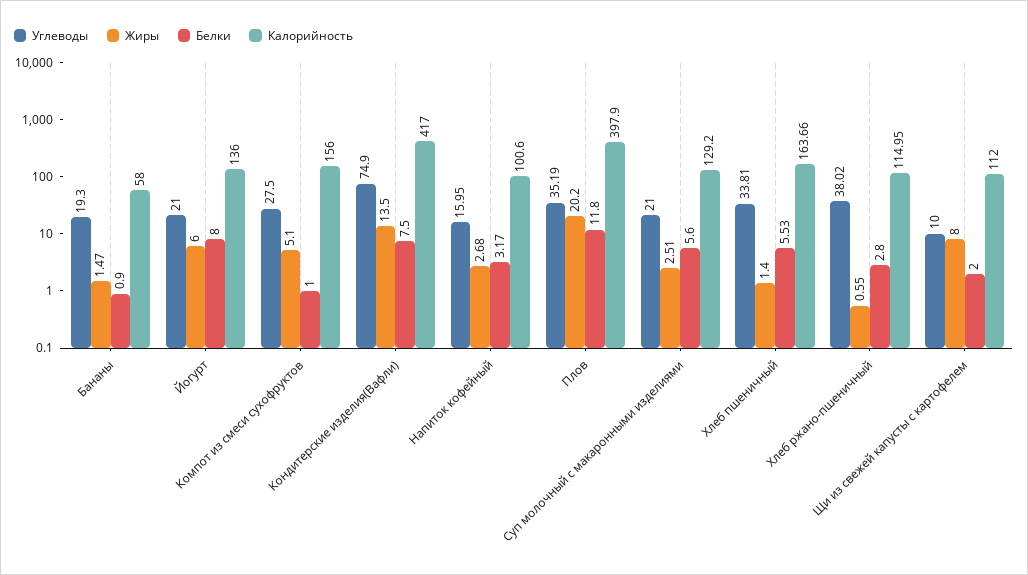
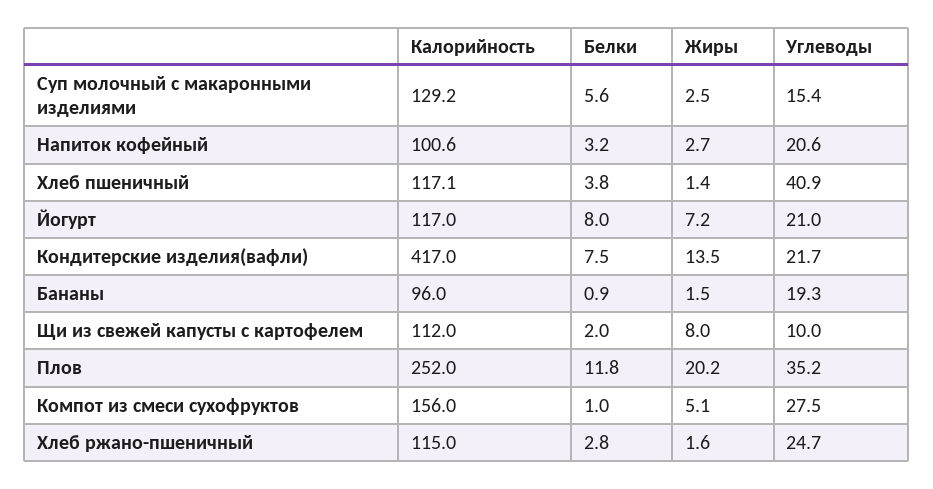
  {
    "Углеводы": {
      "Бананы": 19.3,
      "Йогурт": 21,
      "Компот из смеси сухофруктов": 27.5,
-     "Кондитерские изделия(Вафли)": 74.9,
+     "Кондитерские изделия(Вафли)": 21.7,
-     "Напиток кофейный": 15.95,
+     "Напиток кофейный": 20.6,
      "Плов": 35.19,
-     "Суп молочный с макаронными изделиями": 21,
+     "Суп молочный с макаронными изделиями": 15.4,
-     "Хлеб пшеничный": 33.81,
+     "Хлеб пшеничный": 40.9,
-     "Хлеб ржано-пшеничный": 38.02,
+     "Хлеб ржано-пшеничный": 24.7,
      "Щи из свежей капусты с картофелем": 10
    },
    "Жиры": {
      "Бананы": 1.47,
-     "Йогурт": 6,
+     "Йогурт": 7.2,
      "Компот из смеси сухофруктов": 5.1,
      "Кондитерские изделия(Вафли)": 13.5,
      "Напиток кофейный": 2.68,
      "Плов": 20.2,
      "Суп молочный с макаронными изделиями": 2.51,
      "Хлеб пшеничный": 1.4,
-     "Хлеб ржано-пшеничный": 0.55,
+     "Хлеб ржано-пшеничный": 1.6,
      "Щи из свежей капусты с картофелем": 8
    },
    "Белки": {
      "Бананы": 0.9,
      "Йогурт": 8,
      "Компот из смеси сухофруктов": 1,
      "Кондитерские изделия(Вафли)": 7.5,
      "Напиток кофейный": 3.17,
      "Плов": 11.8,
      "Суп молочный с макаронными изделиями": 5.6,
-     "Хлеб пшеничный": 5.53,
+     "Хлеб пшеничный": 3.8,
      "Хлеб ржано-пшеничный": 2.8,
      "Щи из свежей капусты с картофелем": 2
    },
    "Калорийность": {
-     "Бананы": 58,
+     "Бананы": 96,
-     "Йогурт": 136,
+     "Йогурт": 117,
      "Компот из смеси сухофруктов": 156,
      "Кондитерские изделия(Вафли)": 417,
      "Напиток кофейный": 100.6,
-     "Плов": 397.9,
+     "Плов": 252,
      "Суп молочный с макаронными изделиями": 129.2,
-     "Хлеб пшеничный": 163.66,
+     "Хлеб пшеничный": 117.1,
      "Хлеб ржано-пшеничный": 114.95,
      "Щи из свежей капусты с картофелем": 112
    }
  }

